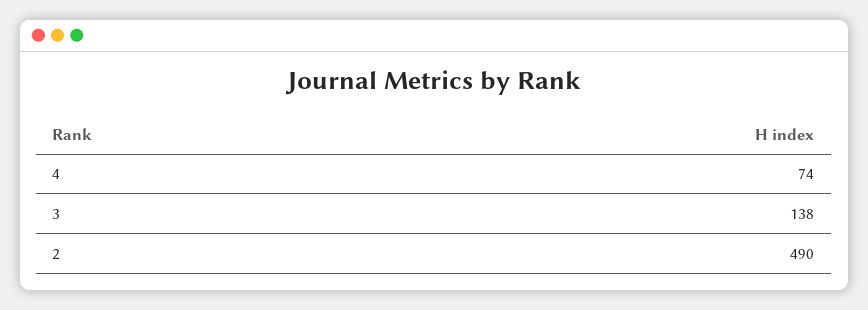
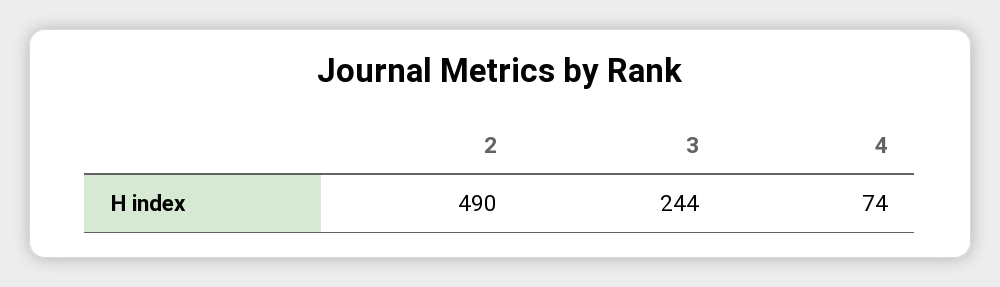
  {
    "4": 74,
-   "3": 138,
+   "3": 244,
    "2": 490
  }

